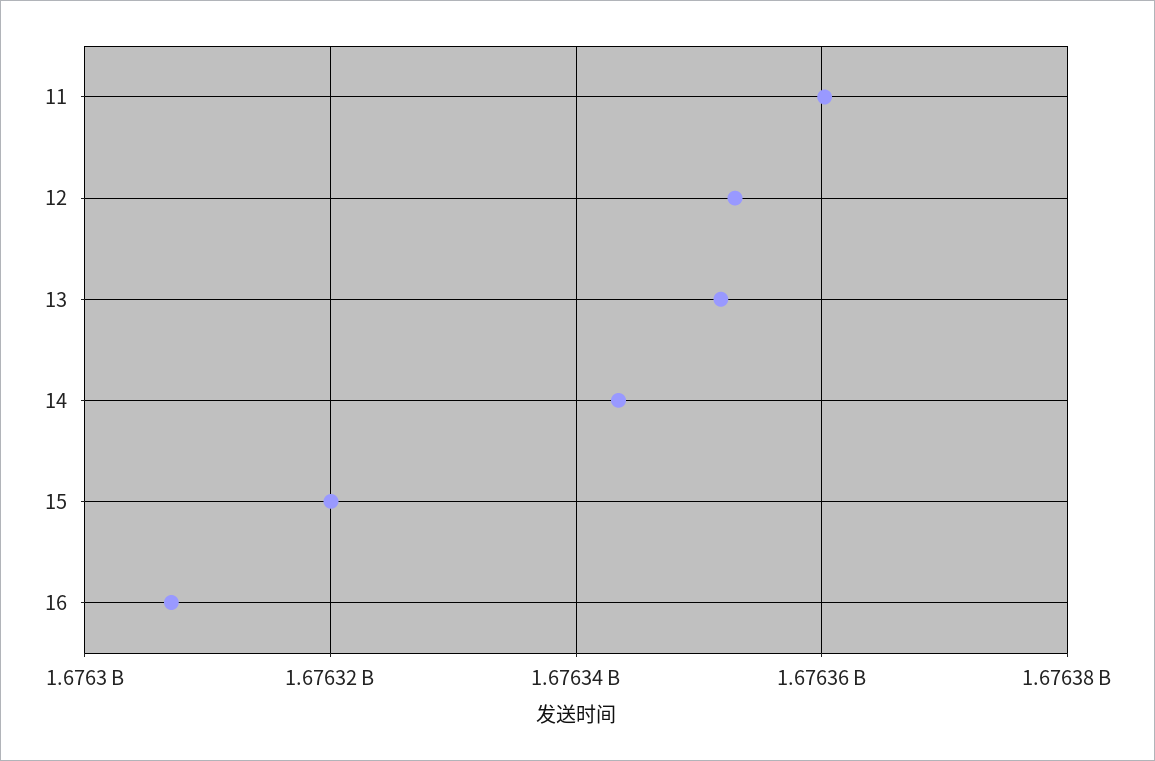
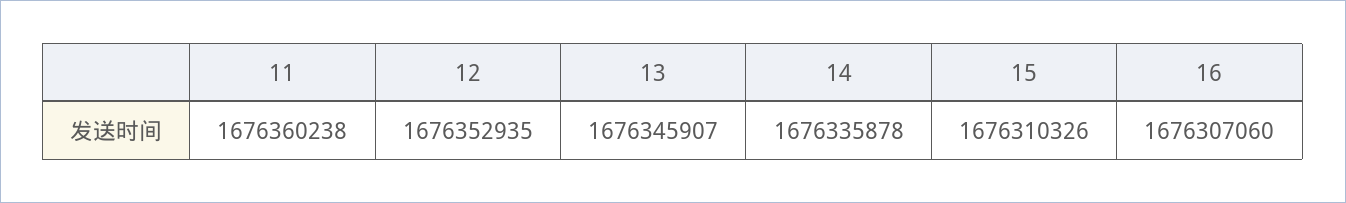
  {
    "11": 1676360238,
    "12": 1676352935,
-   "13": 1676352000,
+   "13": 1676345907,
-   "14": 1676344000,
+   "14": 1676335878,
-   "15": 1676320000,
+   "15": 1676310326,
    "16": 1676307060
  }

